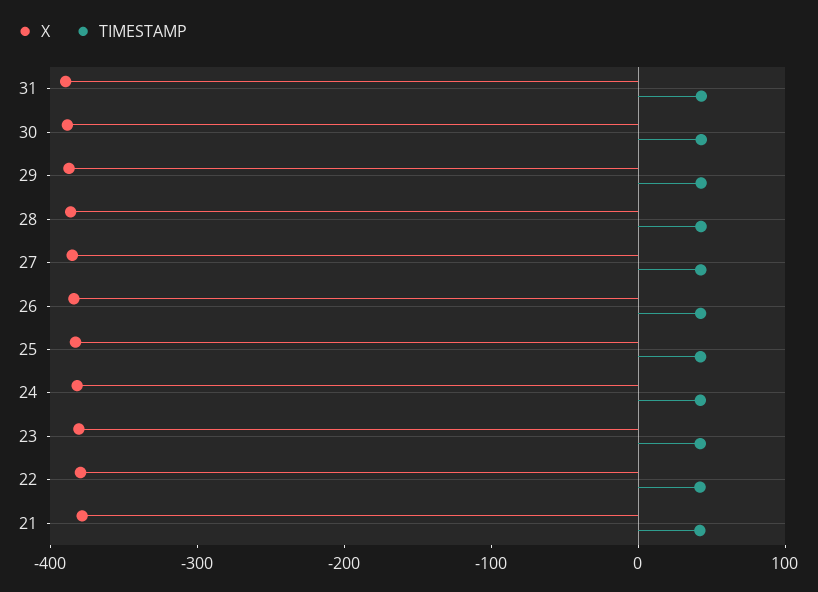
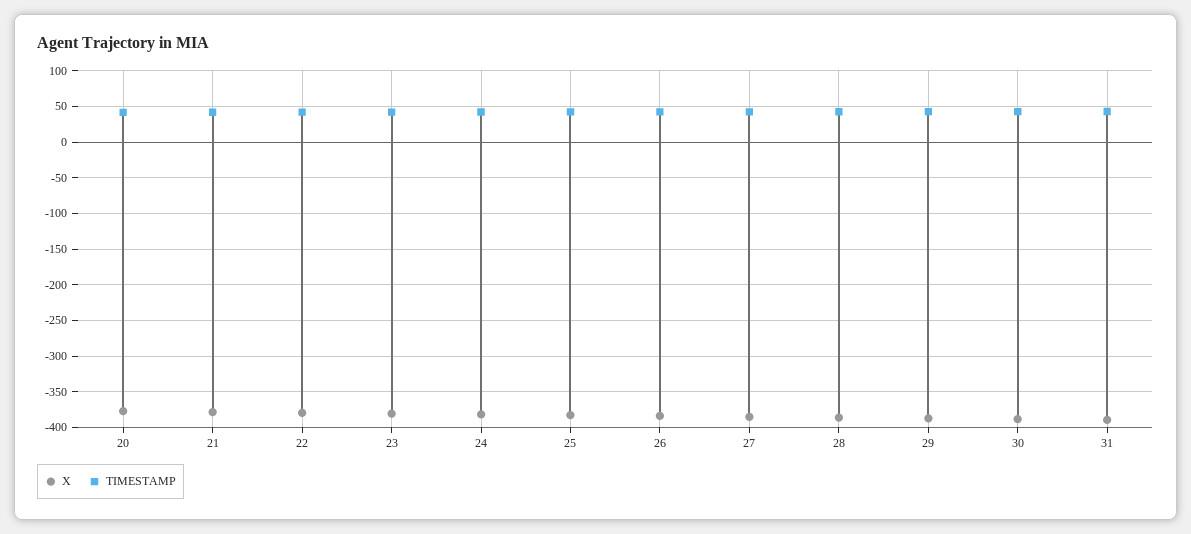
  {
    "X": {
      "31": -390,
      "30": -390,
      "29": -390,
      "28": -390,
      "27": -390,
      "26": -380,
      "25": -380,
      "24": -380,
      "23": -380,
      "22": -380,
-     "21": -380
+     "21": -380,
+     "20": -380
    },
    "TIMESTAMP": {
      "31": 40,
      "30": 40,
      "29": 40,
      "28": 40,
      "27": 40,
      "26": 40,
      "25": 40,
      "24": 40,
      "23": 40,
      "22": 40,
-     "21": 40
+     "21": 40,
+     "20": 40
    }
  }

